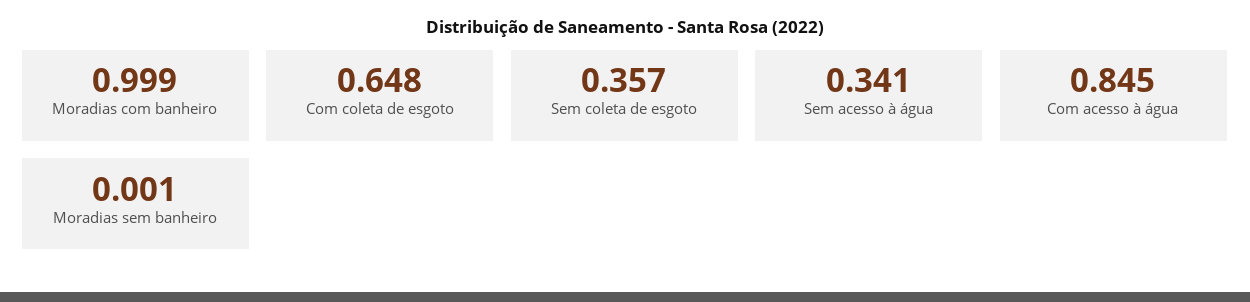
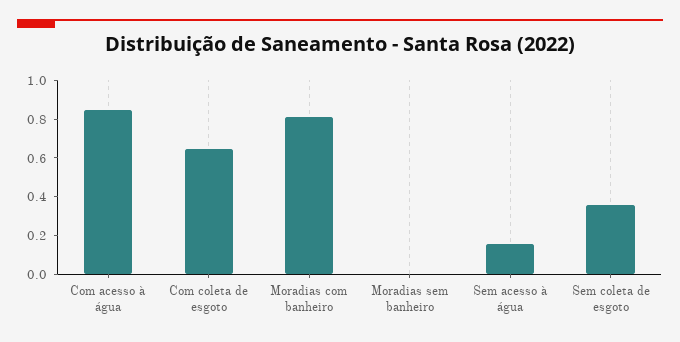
  {
-   "Moradias com banheiro": 0.999,
+   "Moradias com banheiro": 0.8,
    "Com coleta de esgoto": 0.648,
    "Sem coleta de esgoto": 0.357,
-   "Sem acesso à água": 0.341,
+   "Sem acesso à água": 0.15,
    "Com acesso à água": 0.845,
    "Moradias sem banheiro": 0.001
  }

